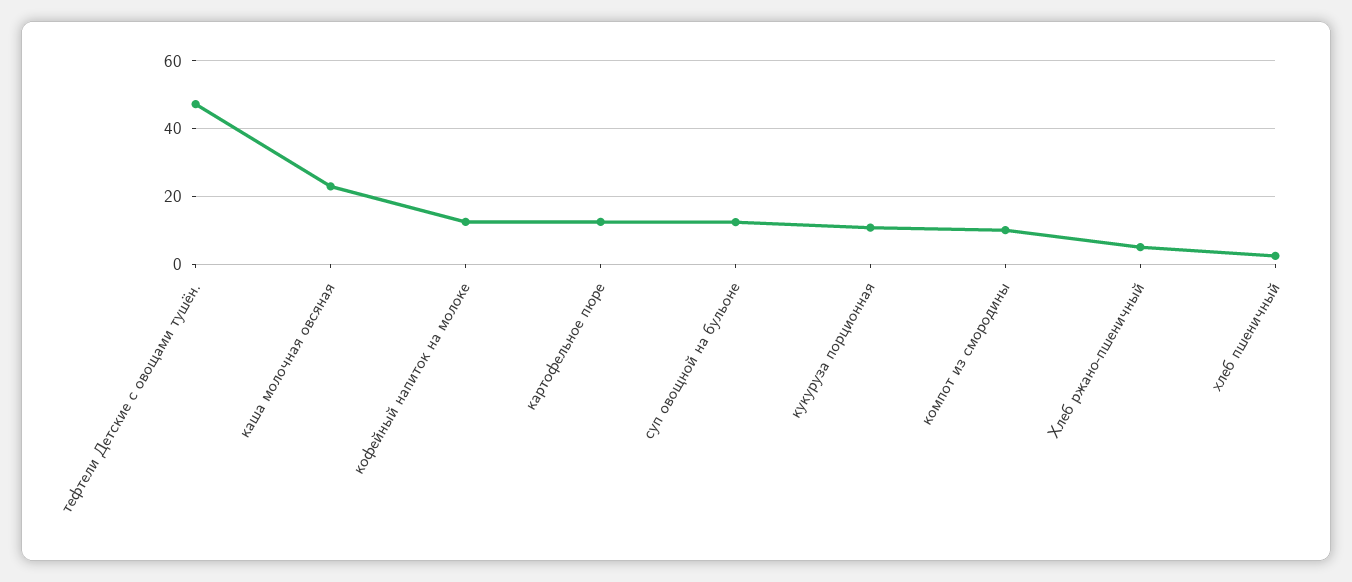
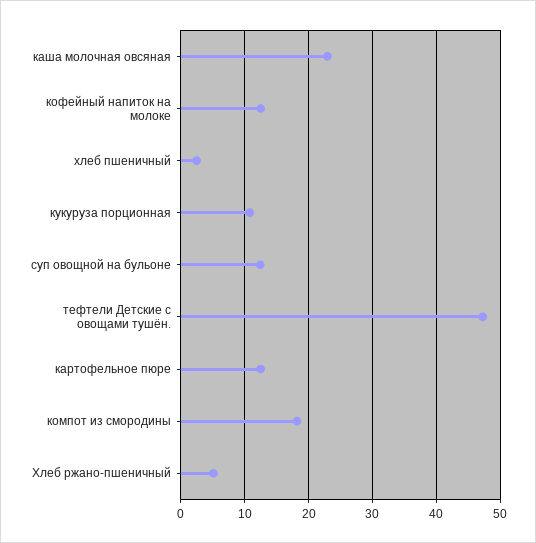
  {
    "тефтели Детские с овощами тушён.": 47,
    "каша молочная овсяная": 23,
    "кофейный напиток на молоке": 13,
    "картофельное пюре": 12,
    "суп овощной на бульоне": 12,
    "кукуруза порционная": 11,
-   "компот из смородины": 10,
+   "компот из смородины": 18,
    "Хлеб ржано-пшеничный": 5,
    "хлеб пшеничный": 2
  }

